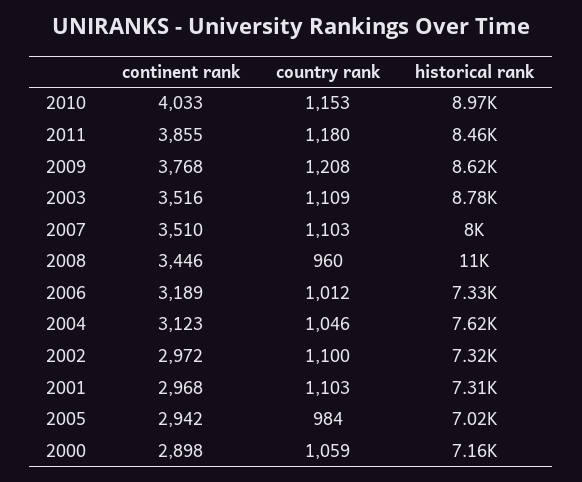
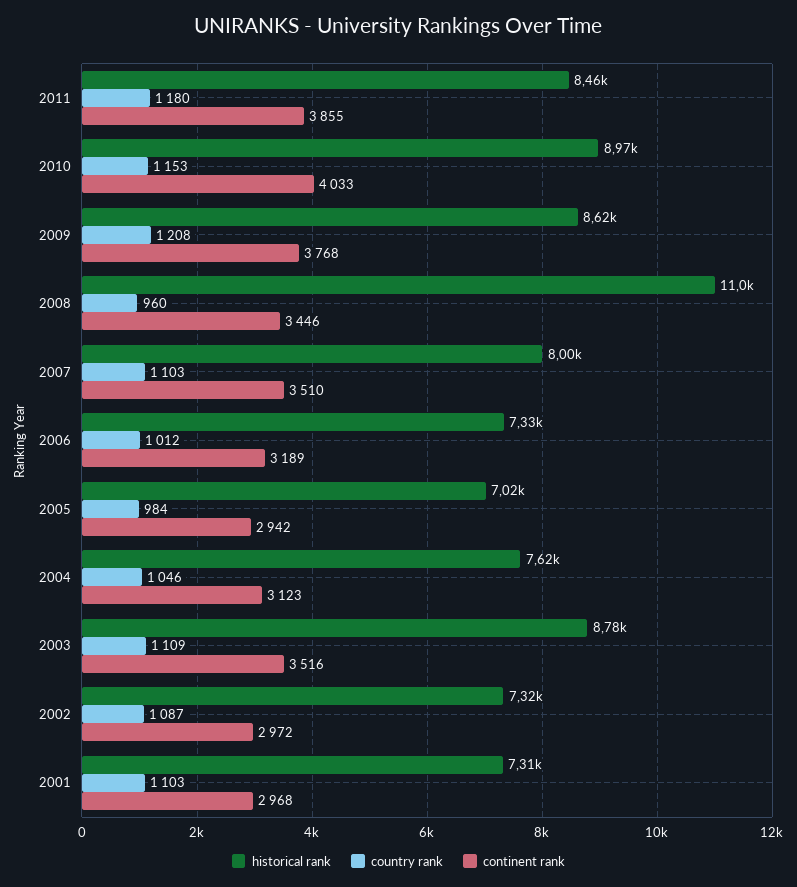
  {
    "continent rank": {
      "2010": 4033,
      "2011": 3855,
      "2009": 3768,
      "2003": 3516,
      "2007": 3510,
      "2008": 3446,
      "2006": 3189,
      "2004": 3123,
      "2002": 2972,
      "2001": 2968,
-     "2005": 2942,
+     "2005": 2942
-     "2000": 2898
    },
    "country rank": {
      "2010": 1153,
      "2011": 1180,
      "2009": 1208,
      "2003": 1109,
      "2007": 1103,
      "2008": 960,
      "2006": 1012,
      "2004": 1046,
-     "2002": 1100,
+     "2002": 1087,
      "2001": 1103,
-     "2005": 984,
+     "2005": 984
-     "2000": 1059
    },
    "historical rank": {
      "2010": 8970,
      "2011": 8460,
      "2009": 8620,
      "2003": 8780,
      "2007": 8000,
      "2008": 11000,
      "2006": 7330,
      "2004": 7620,
      "2002": 7320,
      "2001": 7310,
-     "2005": 7020,
+     "2005": 7020
-     "2000": 7160
    }
  }

